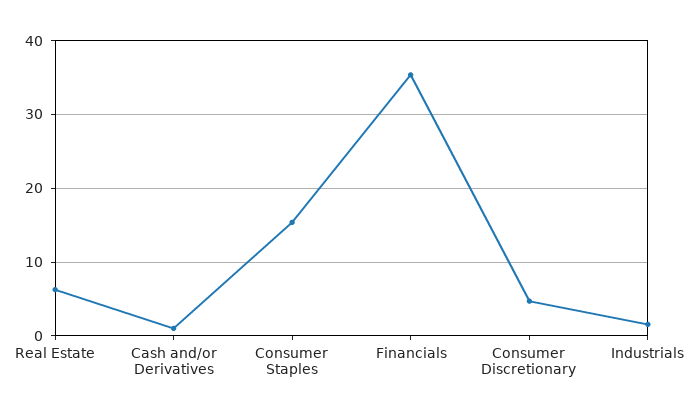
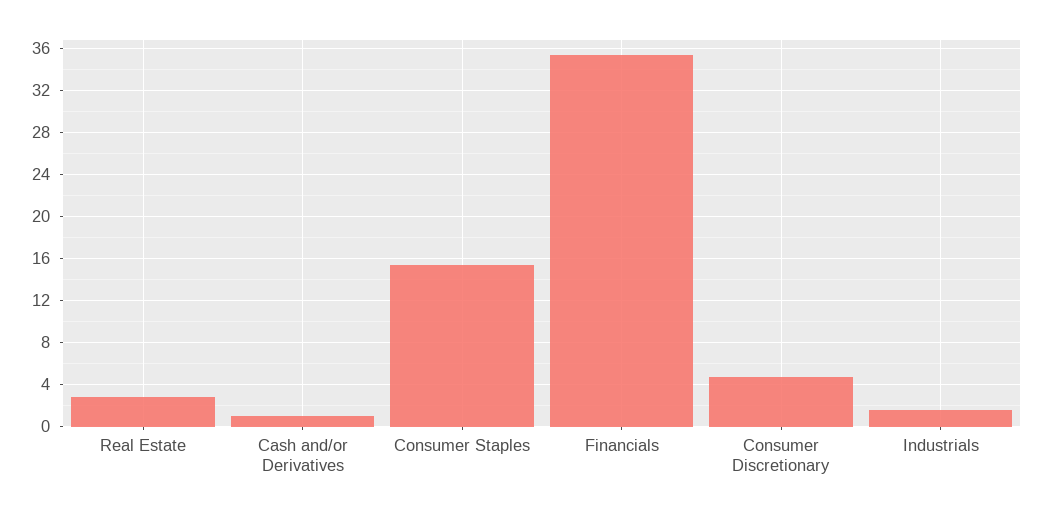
  {
-   "Real Estate": 6,
+   "Real Estate": 3,
    "Cash and/or Derivatives": 1,
    "Consumer Staples": 15,
    "Financials": 35,
    "Consumer Discretionary": 5,
    "Industrials": 2
  }

